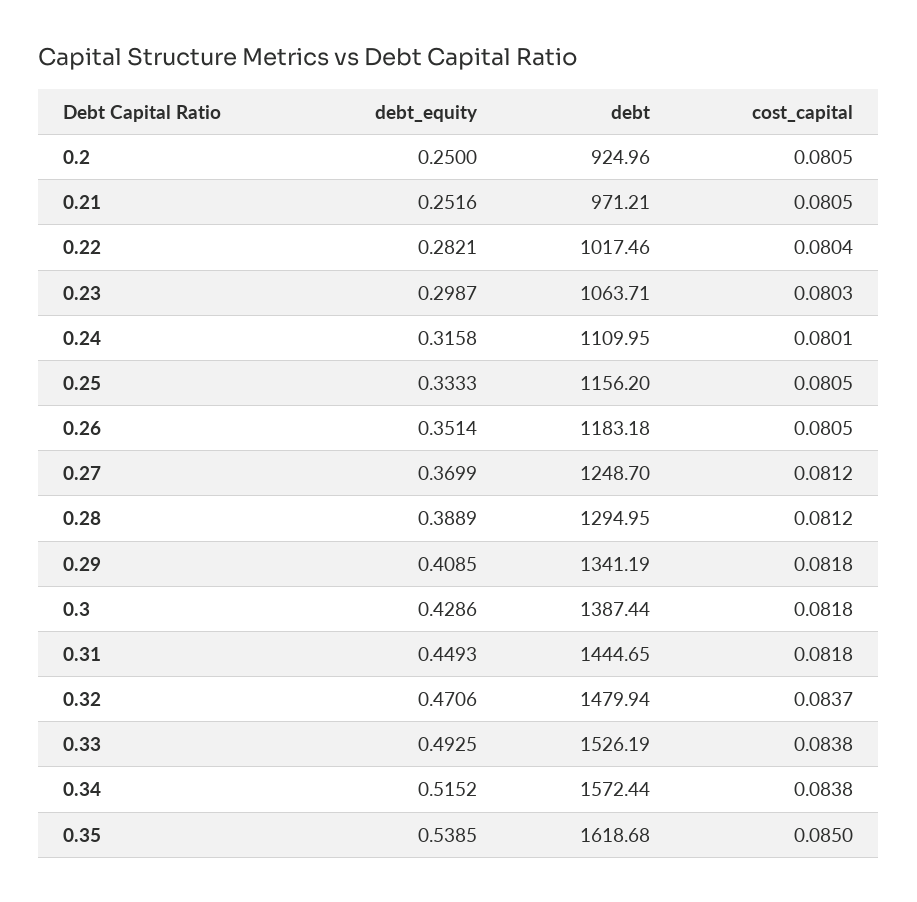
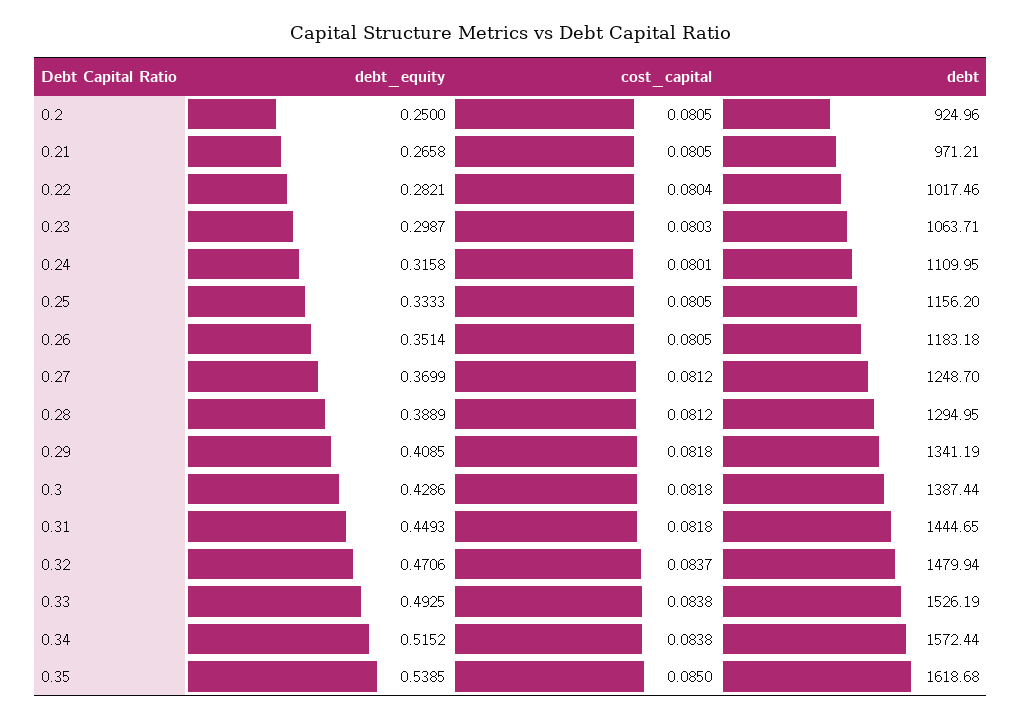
  {
    "debt_equity": {
      "0.2": 0.25,
-     "0.21": 0.2516,
+     "0.21": 0.2658,
      "0.22": 0.2821,
      "0.23": 0.2987,
      "0.24": 0.3158,
      "0.25": 0.3333,
      "0.26": 0.3514,
      "0.27": 0.3699,
      "0.28": 0.3889,
      "0.29": 0.4085,
      "0.3": 0.4286,
      "0.31": 0.4493,
      "0.32": 0.4706,
      "0.33": 0.4925,
      "0.34": 0.5152,
      "0.35": 0.5385
    },
    "debt": {
      "0.2": 924.96,
      "0.21": 971.21,
      "0.22": 1017.46,
      "0.23": 1063.71,
      "0.24": 1109.95,
      "0.25": 1156.2,
      "0.26": 1183.18,
      "0.27": 1248.7,
      "0.28": 1294.95,
      "0.29": 1341.19,
      "0.3": 1387.44,
      "0.31": 1444.65,
      "0.32": 1479.94,
      "0.33": 1526.19,
      "0.34": 1572.44,
      "0.35": 1618.68
    },
    "cost_capital": {
      "0.2": 0.0805,
      "0.21": 0.0805,
      "0.22": 0.0804,
      "0.23": 0.0803,
      "0.24": 0.0801,
      "0.25": 0.0805,
      "0.26": 0.0805,
      "0.27": 0.0812,
      "0.28": 0.0812,
      "0.29": 0.0818,
      "0.3": 0.0818,
      "0.31": 0.0818,
      "0.32": 0.0837,
      "0.33": 0.0838,
      "0.34": 0.0838,
      "0.35": 0.085
    }
  }

